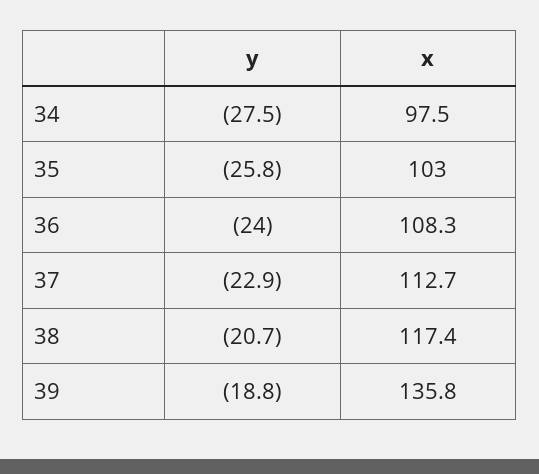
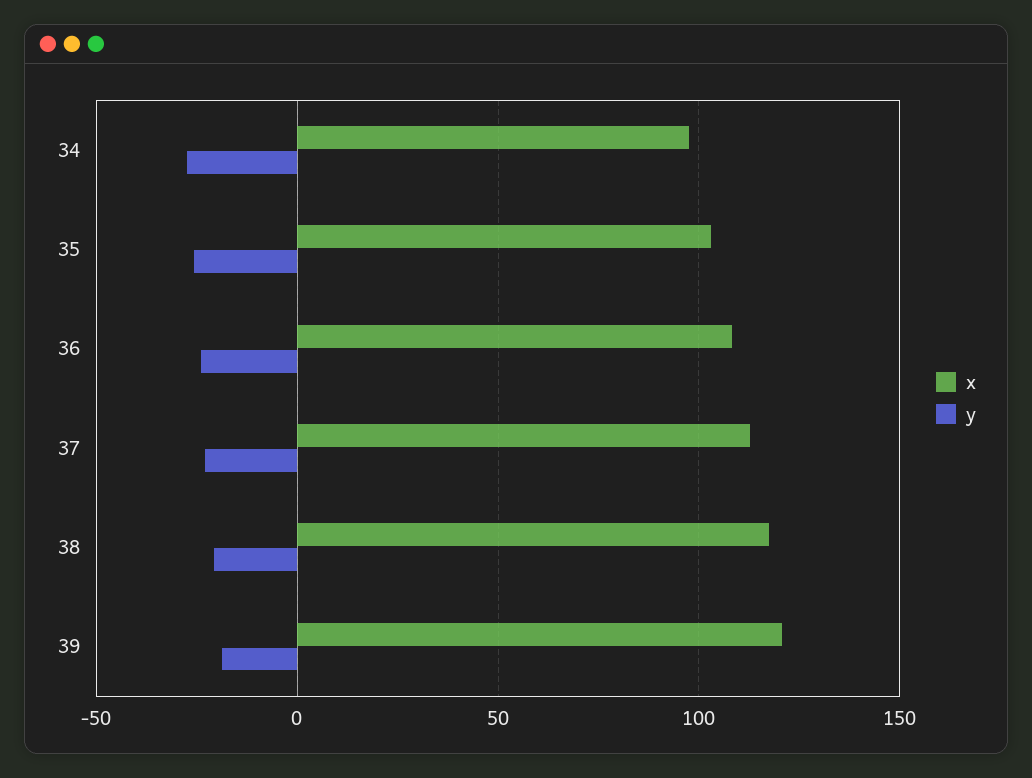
  {
    "y": {
      "34": -27.5,
      "35": -25.8,
      "36": -24,
      "37": -22.9,
      "38": -20.7,
      "39": -18.8
    },
    "x": {
      "34": 97.5,
      "35": 103,
      "36": 108.3,
      "37": 112.7,
      "38": 117.4,
-     "39": 135.8
+     "39": 120
    }
  }

